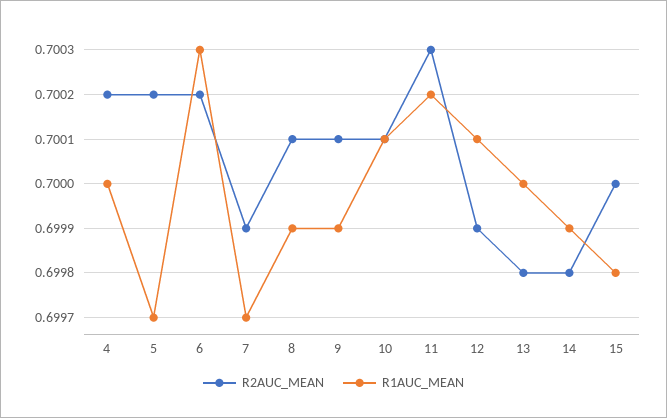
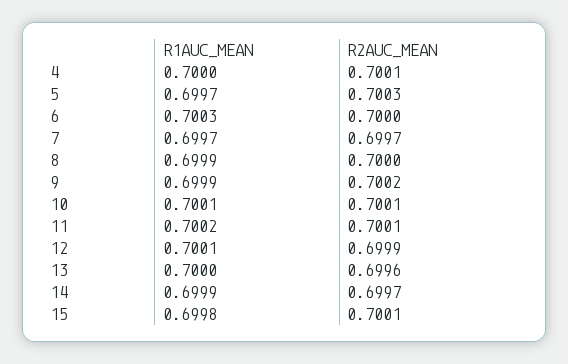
  {
    "R2AUC_MEAN": {
-     "4": 0.7002,
+     "4": 0.7001,
-     "5": 0.7002,
+     "5": 0.7003,
-     "6": 0.7002,
+     "6": 0.7,
-     "7": 0.6999,
+     "7": 0.6997,
-     "8": 0.7001,
+     "8": 0.7,
-     "9": 0.7001,
+     "9": 0.7002,
      "10": 0.7001,
-     "11": 0.7003,
+     "11": 0.7001,
      "12": 0.6999,
-     "13": 0.6998,
+     "13": 0.6996,
-     "14": 0.6998,
+     "14": 0.6997,
-     "15": 0.7
+     "15": 0.7001
    },
    "R1AUC_MEAN": {
      "4": 0.7,
      "5": 0.6997,
      "6": 0.7003,
      "7": 0.6997,
      "8": 0.6999,
      "9": 0.6999,
      "10": 0.7001,
      "11": 0.7002,
      "12": 0.7001,
      "13": 0.7,
      "14": 0.6999,
      "15": 0.6998
    }
  }

